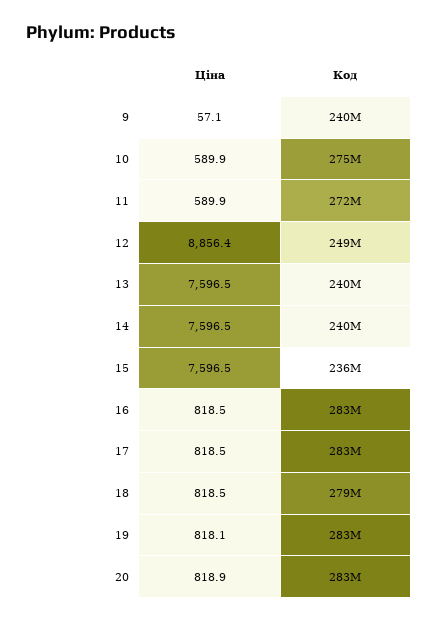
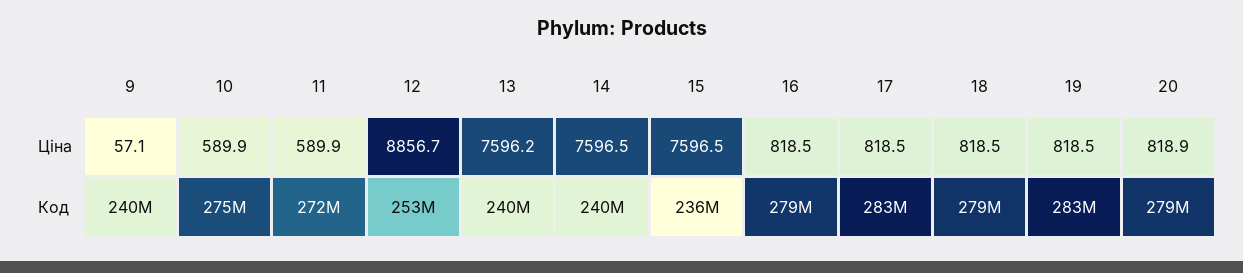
  {
    "Ціна": {
      "9": 57.1,
      "10": 589.9,
      "11": 589.9,
-     "12": 8856.4,
+     "12": 8856.7,
-     "13": 7596.5,
+     "13": 7596.2,
      "14": 7596.5,
      "15": 7596.5,
      "16": 818.5,
      "17": 818.5,
      "18": 818.5,
-     "19": 818.1,
+     "19": 818.5,
      "20": 818.9
    },
    "Код": {
      "9": 240000000,
      "10": 275000000,
      "11": 272000000,
-     "12": 249000000,
+     "12": 253000000,
      "13": 240000000,
      "14": 240000000,
      "15": 236000000,
-     "16": 283000000,
+     "16": 279000000,
      "17": 283000000,
      "18": 279000000,
      "19": 283000000,
-     "20": 283000000
+     "20": 279000000
    }
  }

